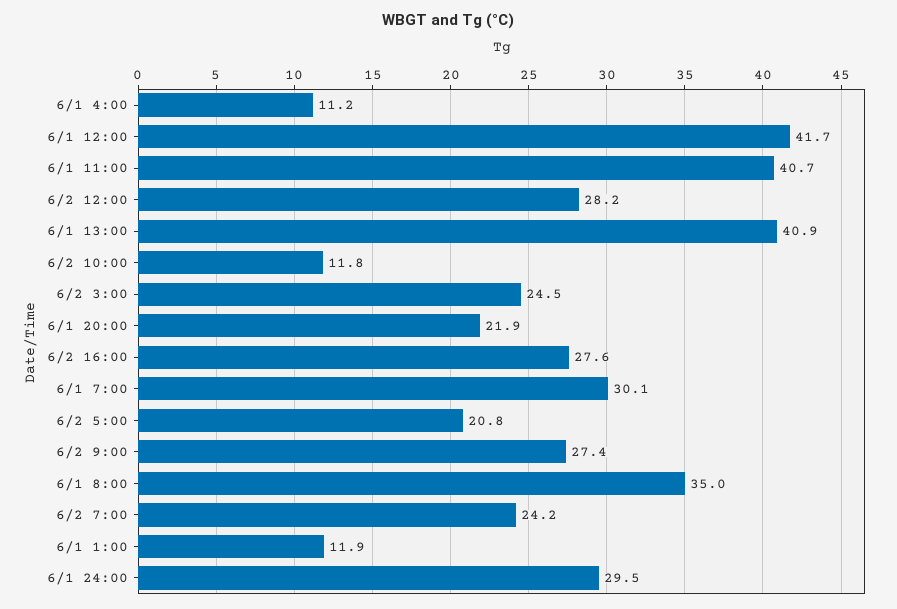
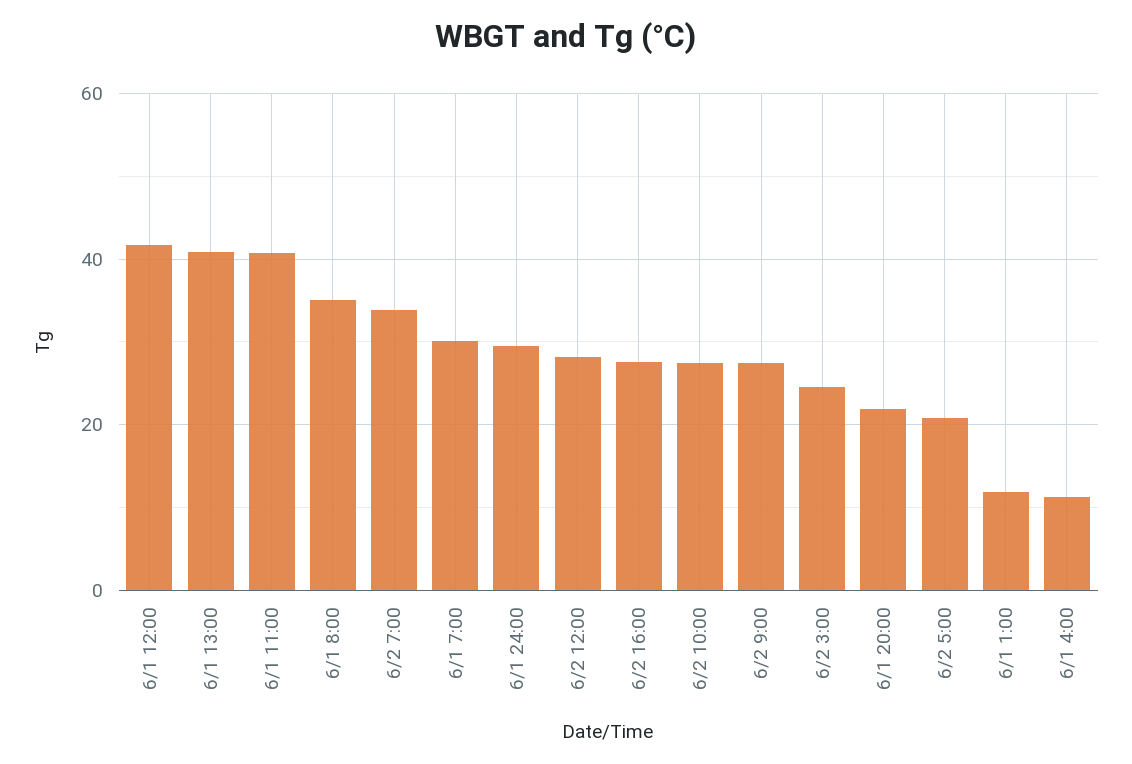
  {
    "6/1 4:00": 11.2,
    "6/1 12:00": 41.7,
    "6/1 11:00": 40.7,
    "6/2 12:00": 28.2,
    "6/1 13:00": 40.9,
-   "6/2 10:00": 11.8,
+   "6/2 10:00": 28,
    "6/2 3:00": 24.5,
    "6/1 20:00": 21.9,
    "6/2 16:00": 27.6,
    "6/1 7:00": 30.1,
    "6/2 5:00": 20.8,
    "6/2 9:00": 27.4,
    "6/1 8:00": 35,
-   "6/2 7:00": 24.2,
+   "6/2 7:00": 34,
    "6/1 1:00": 11.9,
    "6/1 24:00": 29.5
  }

